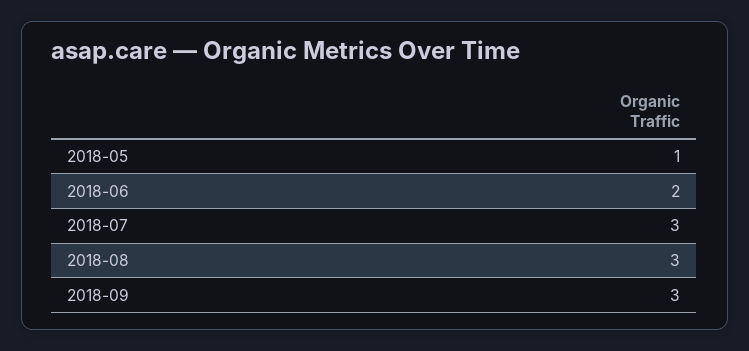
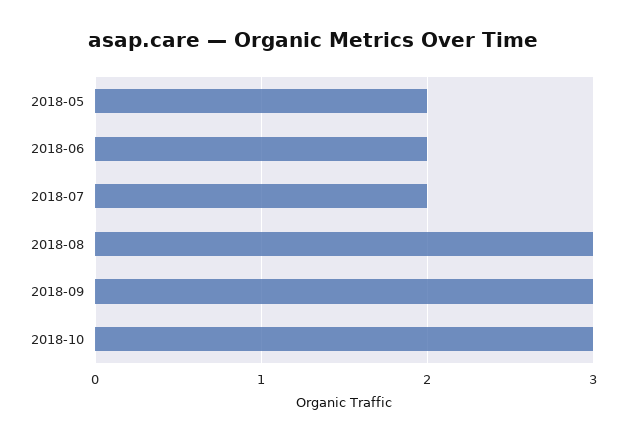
  {
-   "2018-05": 1,
+   "2018-05": 2,
    "2018-06": 2,
-   "2018-07": 3,
+   "2018-07": 2,
    "2018-08": 3,
-   "2018-09": 3
+   "2018-09": 3,
+   "2018-10": 3
  }

